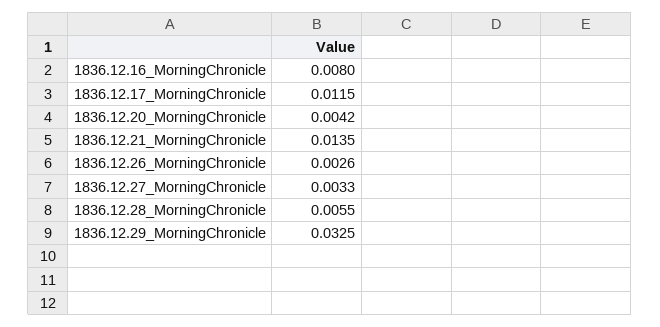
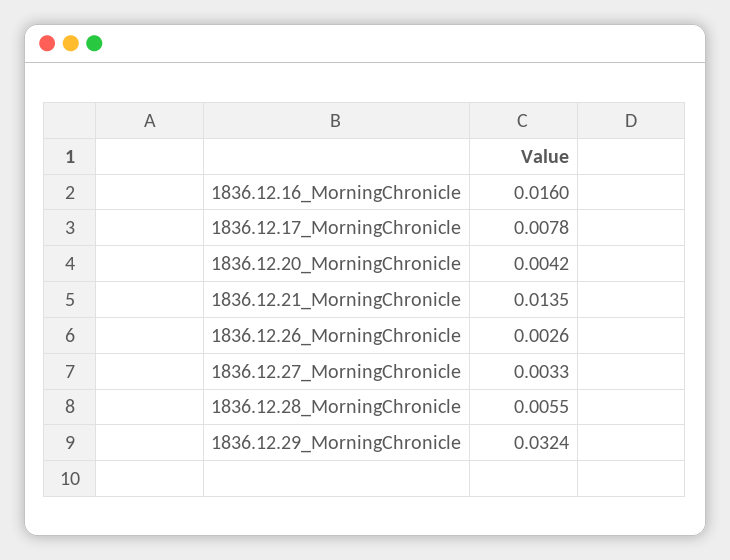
  {
-   "1836.12.16_MorningChronicle": 0.008,
+   "1836.12.16_MorningChronicle": 0.016,
-   "1836.12.17_MorningChronicle": 0.0115,
+   "1836.12.17_MorningChronicle": 0.0078,
    "1836.12.20_MorningChronicle": 0.0042,
    "1836.12.21_MorningChronicle": 0.0135,
    "1836.12.26_MorningChronicle": 0.0026,
    "1836.12.27_MorningChronicle": 0.0033,
    "1836.12.28_MorningChronicle": 0.0055,
-   "1836.12.29_MorningChronicle": 0.0325
+   "1836.12.29_MorningChronicle": 0.0324
  }

